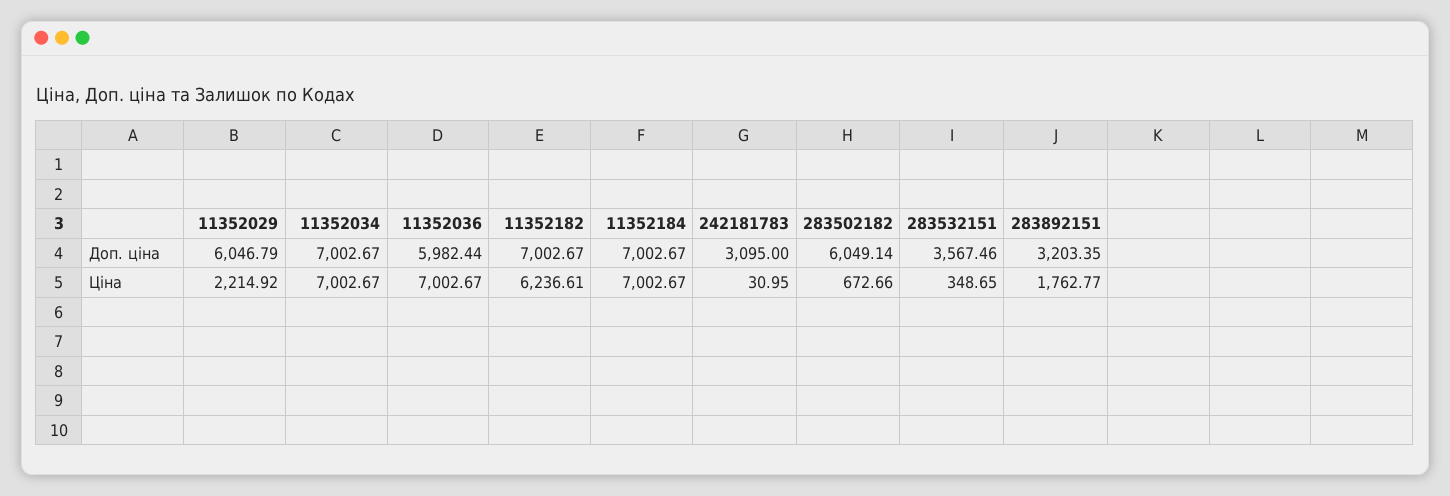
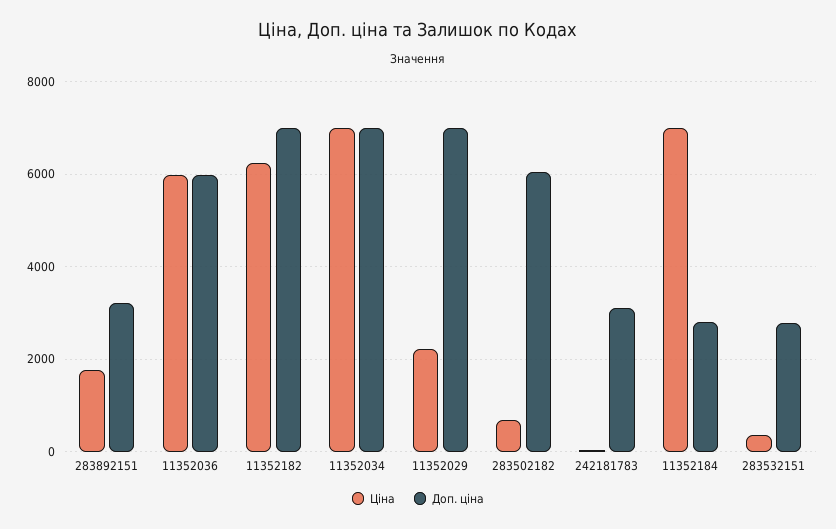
  {
    "Доп. ціна": {
-     "11352029": 6046.79,
+     "11352029": 7000,
      "11352034": 7002.67,
      "11352036": 5982.44,
      "11352182": 7002.67,
-     "11352184": 7002.67,
+     "11352184": 2800,
      "242181783": 3095,
      "283502182": 6049.14,
-     "283532151": 3567.46,
+     "283532151": 2800,
      "283892151": 3203.35
    },
    "Ціна": {
      "11352029": 2214.92,
      "11352034": 7002.67,
-     "11352036": 7002.67,
+     "11352036": 6000,
      "11352182": 6236.61,
      "11352184": 7002.67,
      "242181783": 30.95,
      "283502182": 672.66,
      "283532151": 348.65,
      "283892151": 1762.77
    }
  }

